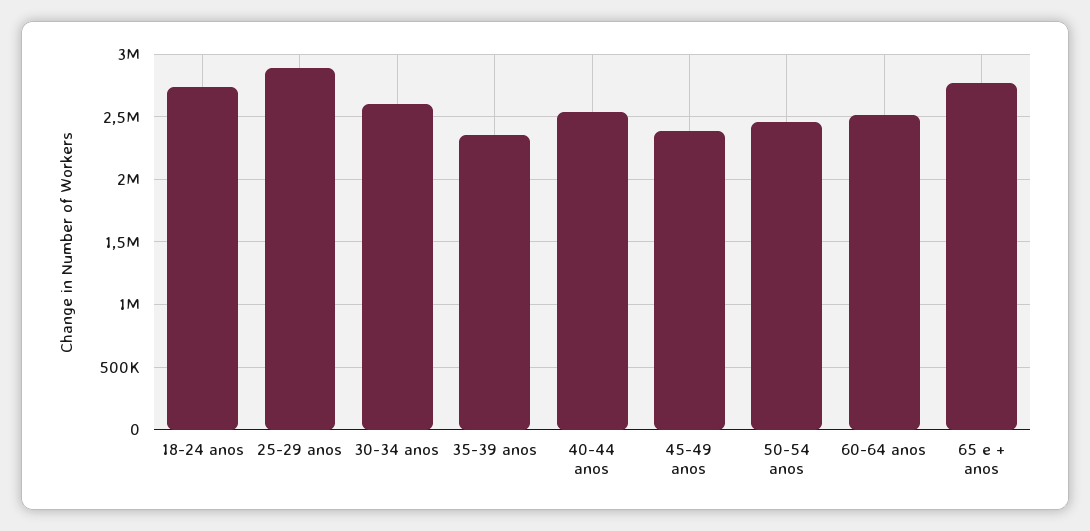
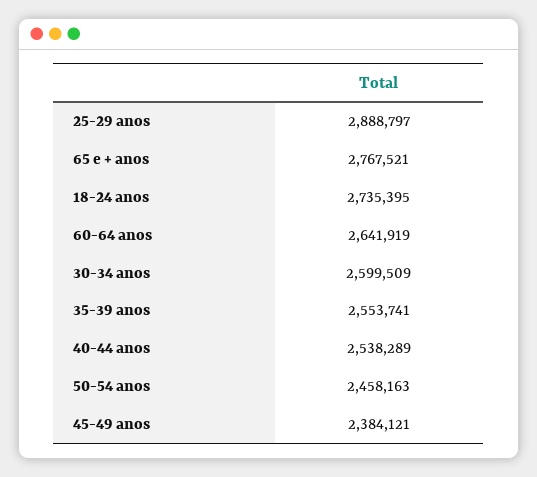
  {
    "18-24 anos": 2735395,
    "25-29 anos": 2888797,
    "30-34 anos": 2599509,
-   "35-39 anos": 2350000,
+   "35-39 anos": 2553741,
    "40-44 anos": 2538289,
    "45-49 anos": 2384121,
    "50-54 anos": 2458163,
-   "60-64 anos": 2500000,
+   "60-64 anos": 2641919,
    "65 e + anos": 2767521
  }

